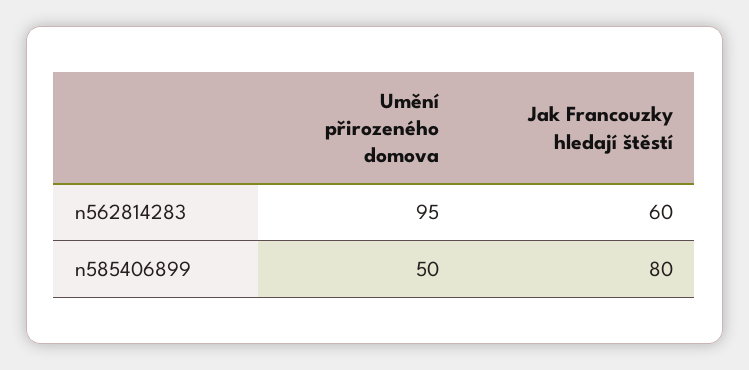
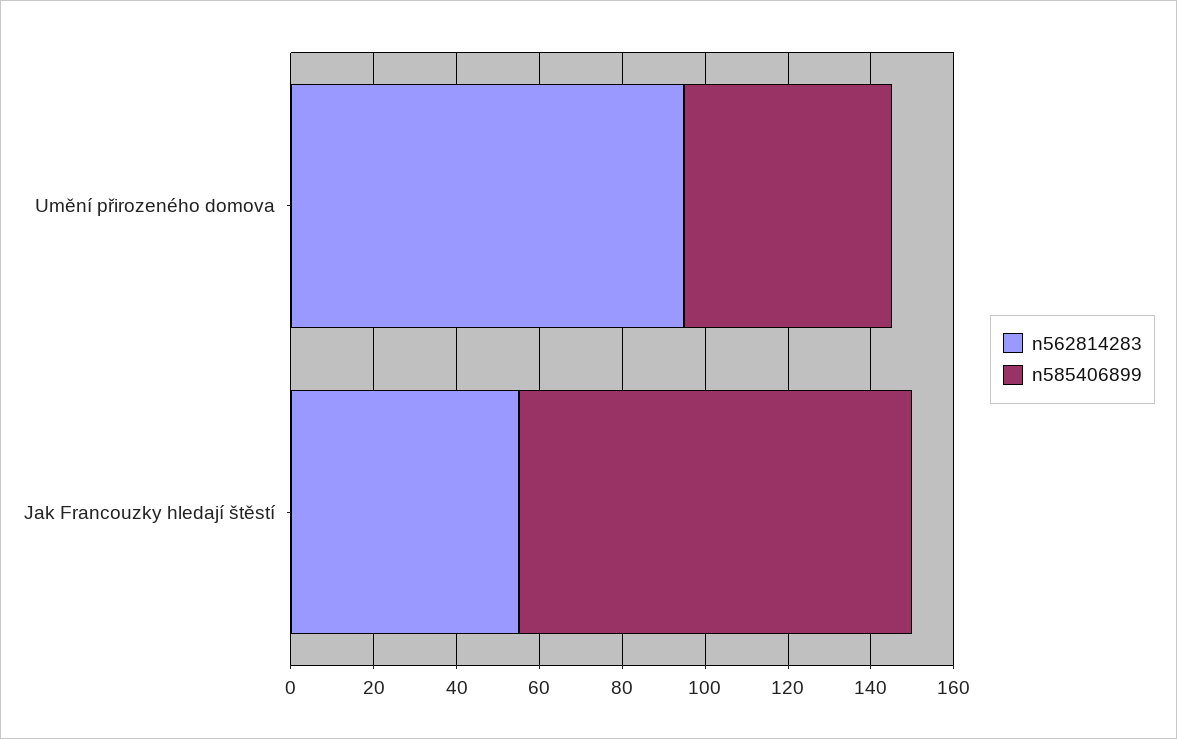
  {
    "n562814283": {
      "Umění přirozeného domova": 95,
-     "Jak Francouzky hledají štěstí": 60
+     "Jak Francouzky hledají štěstí": 55
    },
    "n585406899": {
      "Umění přirozeného domova": 50,
-     "Jak Francouzky hledají štěstí": 80
+     "Jak Francouzky hledají štěstí": 95
    }
  }

